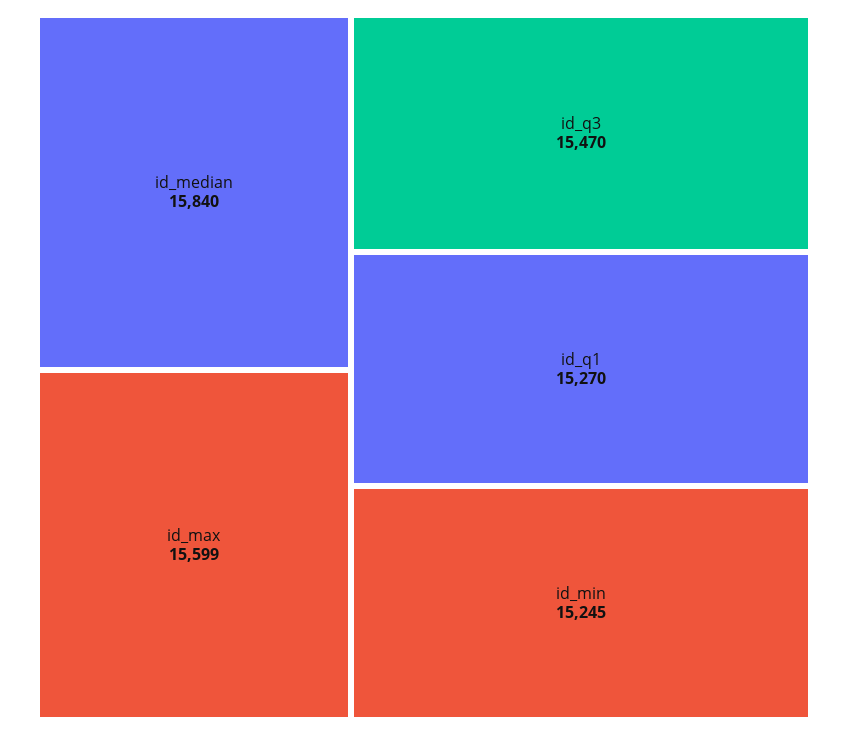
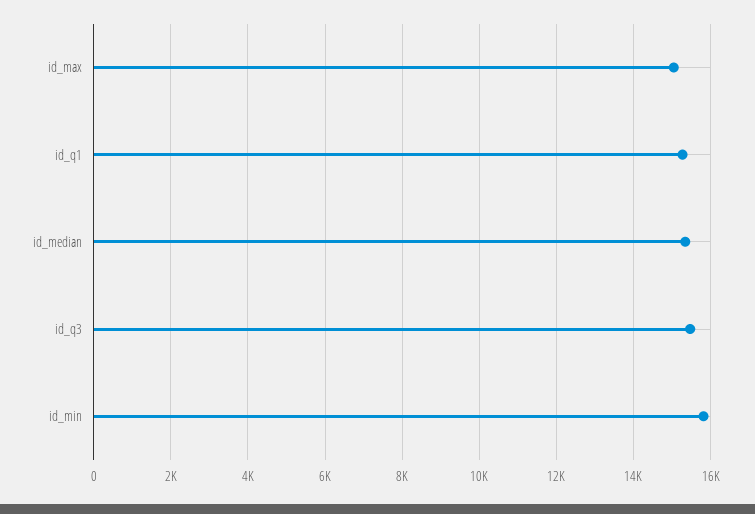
  {
-   "id_median": 15840,
+   "id_median": 15400,
-   "id_max": 15599,
+   "id_max": 15000,
    "id_q3": 15470,
    "id_q1": 15270,
-   "id_min": 15245
+   "id_min": 15800
  }

